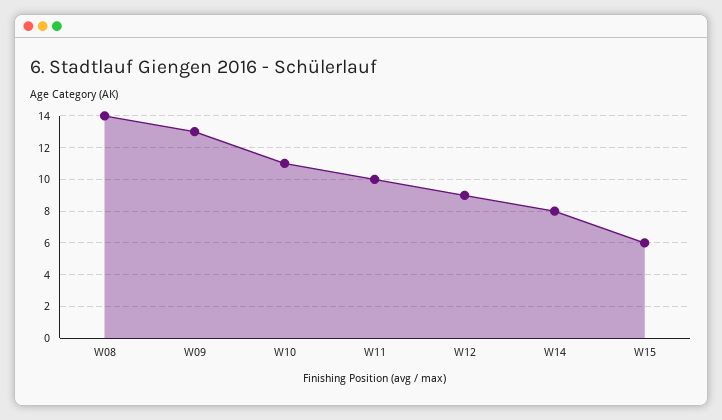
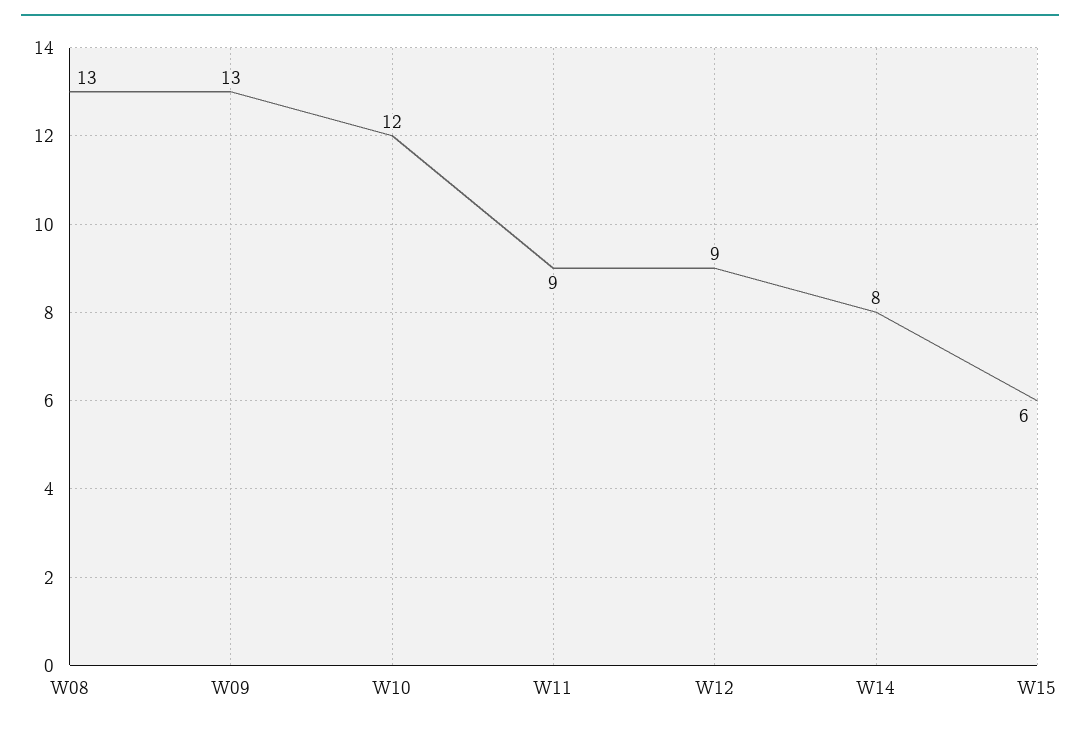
  {
-   "W08": 14,
+   "W08": 13,
    "W09": 13,
-   "W10": 11,
+   "W10": 12,
-   "W11": 10,
+   "W11": 9,
    "W12": 9,
    "W14": 8,
    "W15": 6
  }

